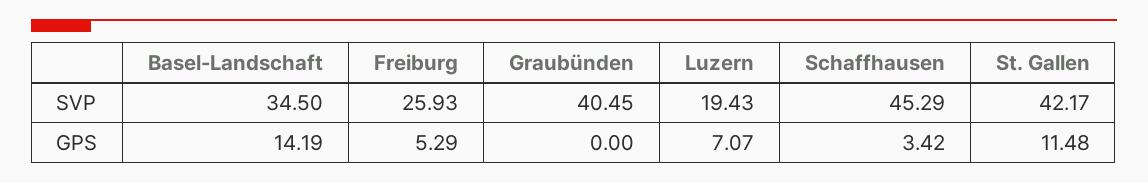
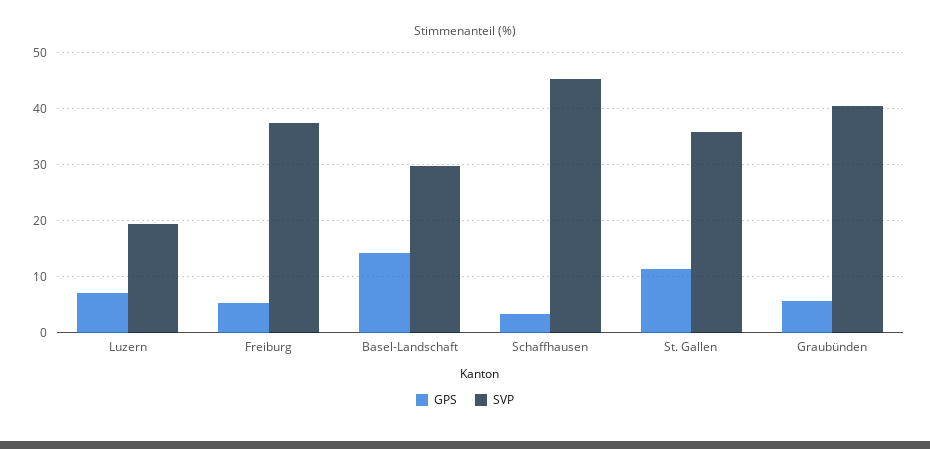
  {
    "SVP": {
-     "Basel-Landschaft": 34.5,
+     "Basel-Landschaft": 30,
-     "Freiburg": 25.93,
+     "Freiburg": 38,
      "Graubünden": 40.45,
      "Luzern": 19.43,
      "Schaffhausen": 45.29,
-     "St. Gallen": 42.17
+     "St. Gallen": 36
    },
    "GPS": {
      "Basel-Landschaft": 14.19,
      "Freiburg": 5.29,
-     "Graubünden": 0,
+     "Graubünden": 6,
      "Luzern": 7.07,
      "Schaffhausen": 3.42,
      "St. Gallen": 11.48
    }
  }

